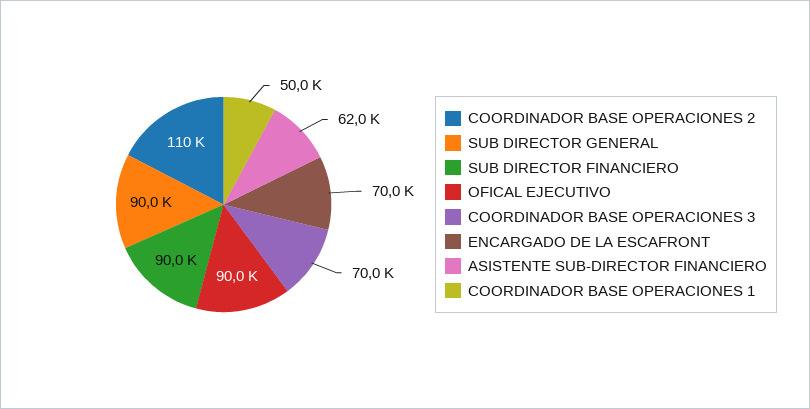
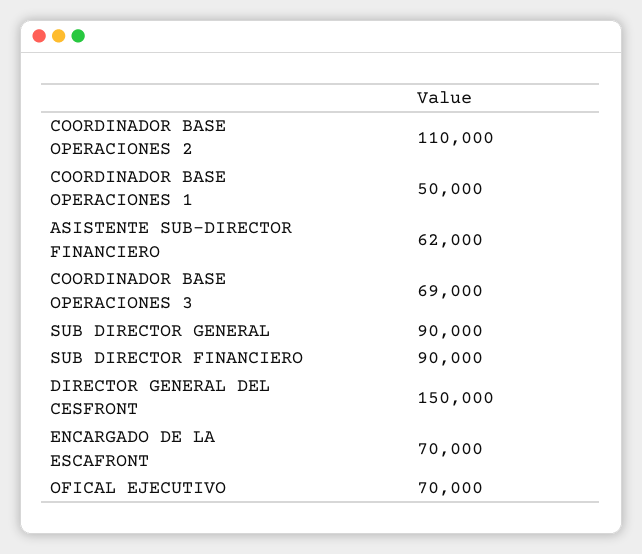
  {
    "COORDINADOR BASE OPERACIONES 2": 110000,
    "SUB DIRECTOR GENERAL": 90000,
    "SUB DIRECTOR FINANCIERO": 90000,
-   "OFICAL EJECUTIVO": 90000,
+   "OFICAL EJECUTIVO": 70000,
-   "COORDINADOR BASE OPERACIONES 3": 70000,
+   "COORDINADOR BASE OPERACIONES 3": 69000,
    "ENCARGADO DE LA ESCAFRONT": 70000,
    "ASISTENTE SUB-DIRECTOR FINANCIERO": 62000,
-   "COORDINADOR BASE OPERACIONES 1": 50000
+   "COORDINADOR BASE OPERACIONES 1": 50000,
+   "DIRECTOR GENERAL DEL CESFRONT": 150000
  }

